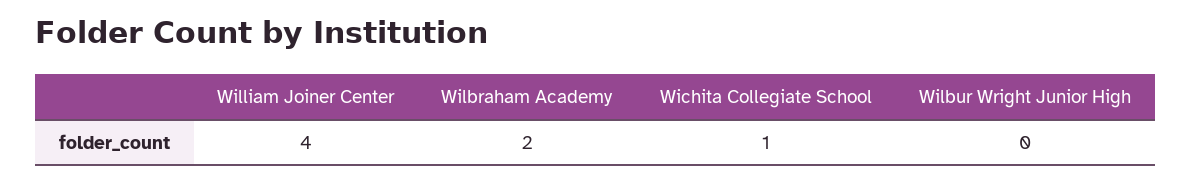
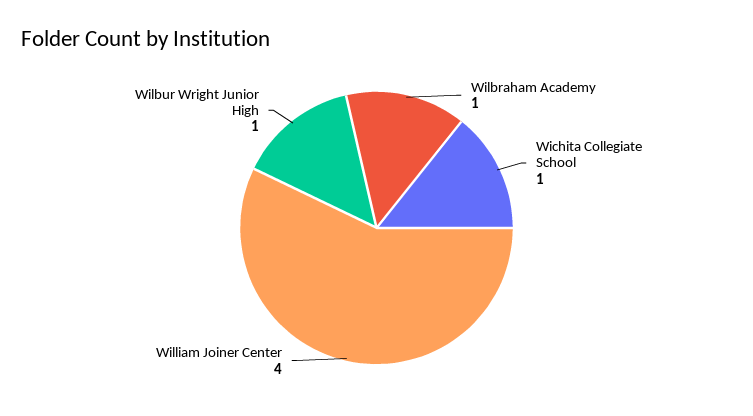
  {
    "William Joiner Center": 4,
-   "Wilbraham Academy": 2,
+   "Wilbraham Academy": 1,
    "Wichita Collegiate School": 1,
-   "Wilbur Wright Junior High": 0
+   "Wilbur Wright Junior High": 1
  }

